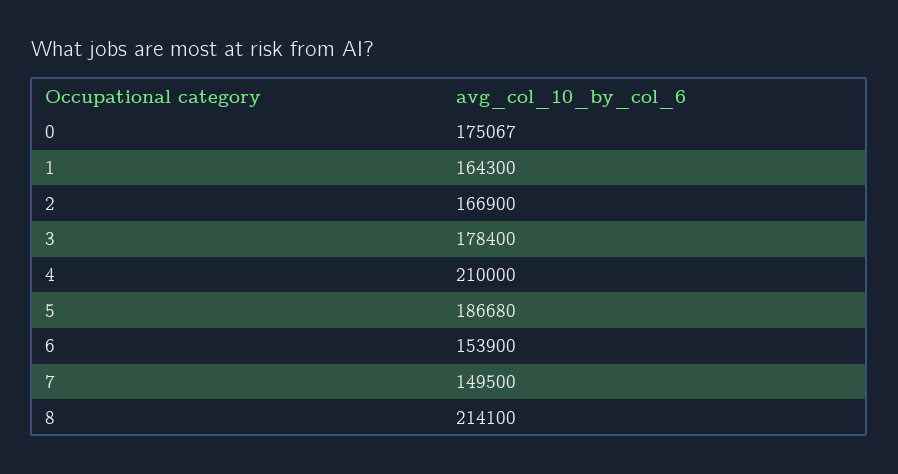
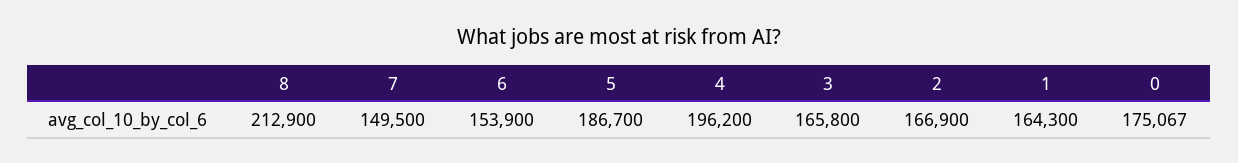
  {
    "0": 175067,
    "1": 164300,
    "2": 166900,
-   "3": 178400,
+   "3": 165800,
-   "4": 210000,
+   "4": 196200,
-   "5": 186680,
+   "5": 186700,
    "6": 153900,
    "7": 149500,
-   "8": 214100
+   "8": 212900
  }

